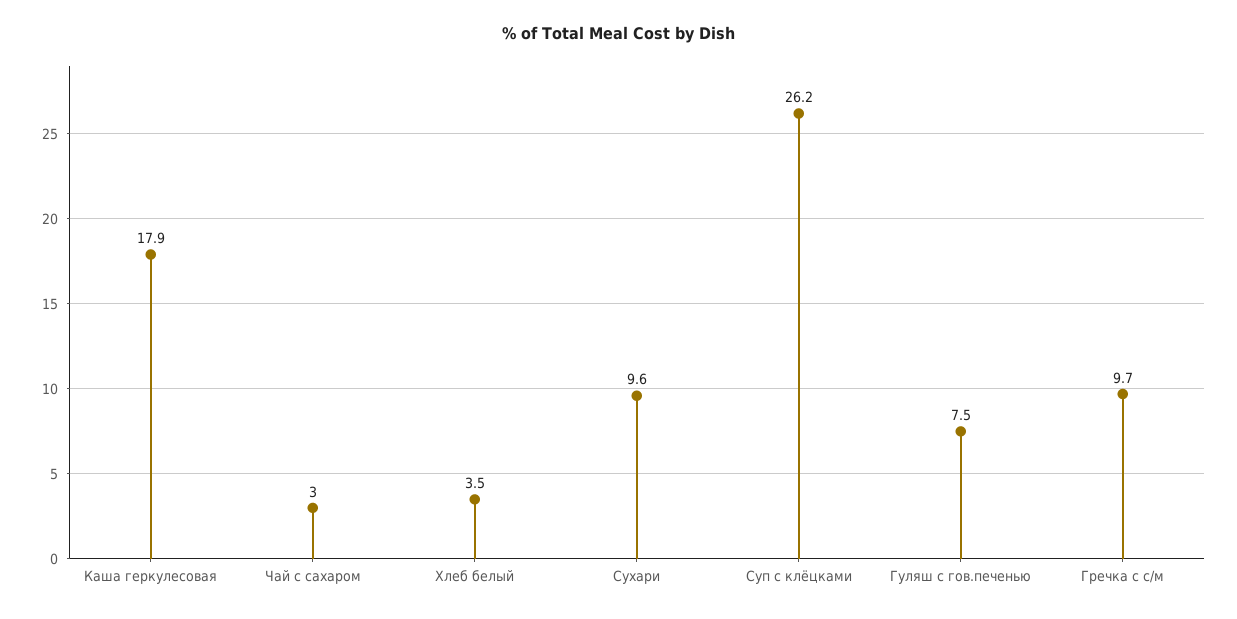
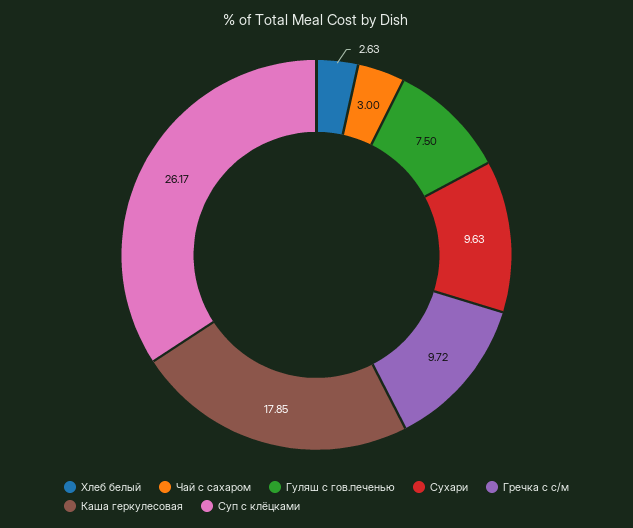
  {
    "Каша геркулесовая": 17.85,
    "Чай с сахаром": 3,
-   "Хлеб белый": 3.5,
+   "Хлеб белый": 2.63,
    "Сухари": 9.63,
    "Суп с клёцками": 26.17,
    "Гуляш с гов.печенью": 7.5,
    "Гречка с с/м": 9.72
  }

